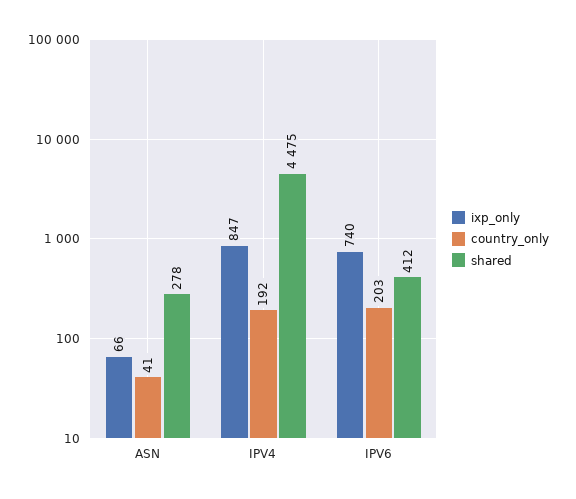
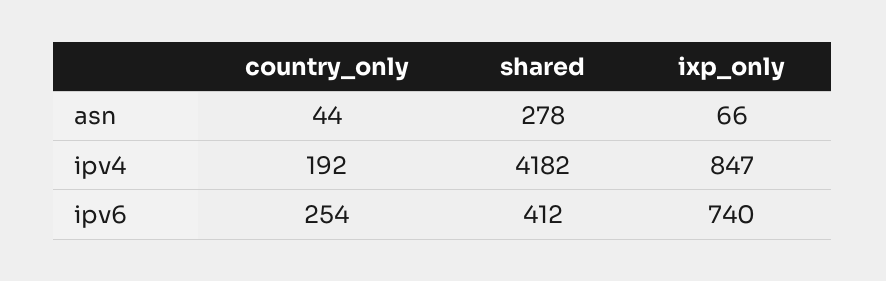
  {
    "ixp_only": {
      "ASN": 66,
      "IPV4": 847,
      "IPV6": 740
    },
    "country_only": {
-     "ASN": 41,
+     "ASN": 44,
      "IPV4": 192,
-     "IPV6": 203
+     "IPV6": 254
    },
    "shared": {
      "ASN": 278,
-     "IPV4": 4475,
+     "IPV4": 4182,
      "IPV6": 412
    }
  }

